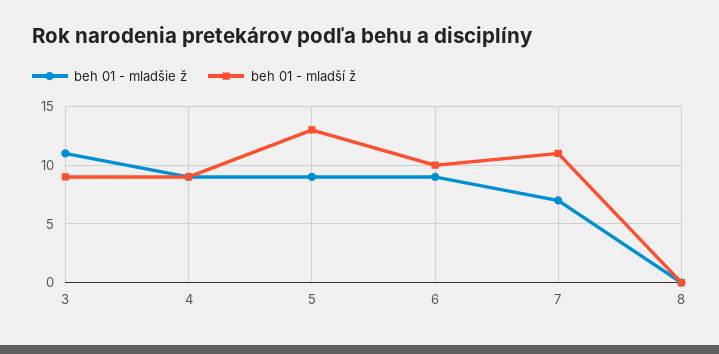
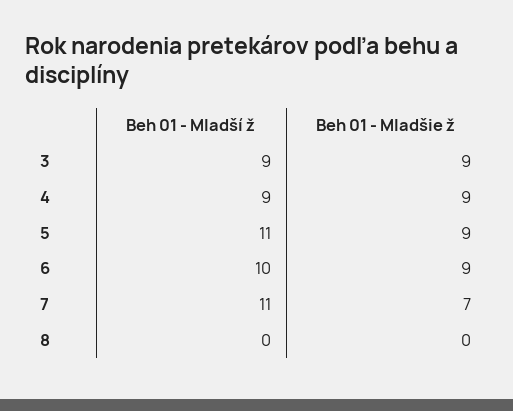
  {
    "beh 01 - mladšie ž": {
-     "3": 11,
+     "3": 9,
      "4": 9,
      "5": 9,
      "6": 9,
      "7": 7,
      "8": 0
    },
    "beh 01 - mladší ž": {
      "3": 9,
      "4": 9,
-     "5": 13,
+     "5": 11,
      "6": 10,
      "7": 11,
      "8": 0
    }
  }

